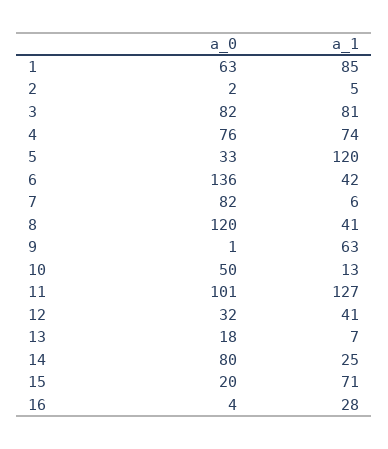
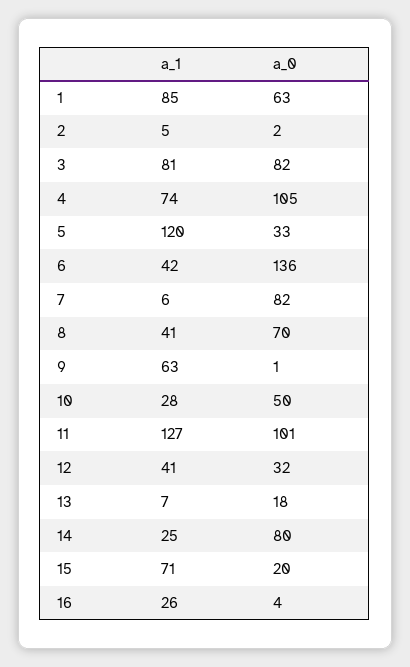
  {
    "a_0": {
      "1": 63,
      "2": 2,
      "3": 82,
-     "4": 76,
+     "4": 105,
      "5": 33,
      "6": 136,
      "7": 82,
-     "8": 120,
+     "8": 70,
      "9": 1,
      "10": 50,
      "11": 101,
      "12": 32,
      "13": 18,
      "14": 80,
      "15": 20,
      "16": 4
    },
    "a_1": {
      "1": 85,
      "2": 5,
      "3": 81,
      "4": 74,
      "5": 120,
      "6": 42,
      "7": 6,
      "8": 41,
      "9": 63,
-     "10": 13,
+     "10": 28,
      "11": 127,
      "12": 41,
      "13": 7,
      "14": 25,
      "15": 71,
-     "16": 28
+     "16": 26
    }
  }

